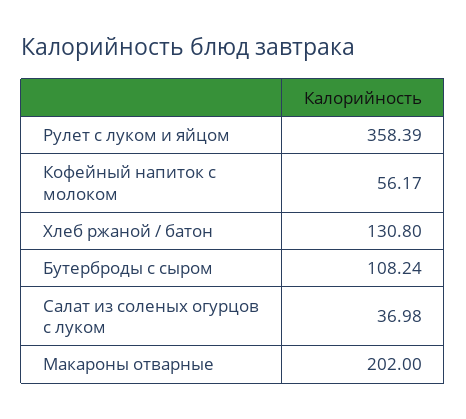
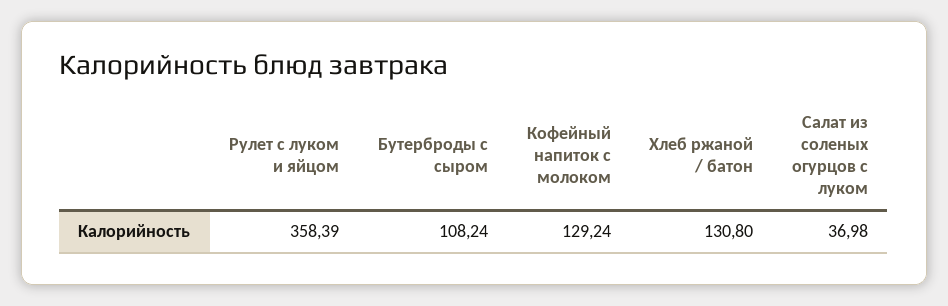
  {
    "Рулет с луком и яйцом": 358.39,
-   "Кофейный напиток с молоком": 56.17,
+   "Кофейный напиток с молоком": 129.24,
    "Хлеб ржаной / батон": 130.8,
    "Бутерброды с сыром": 108.24,
-   "Салат из соленых огурцов с луком": 36.98,
+   "Салат из соленых огурцов с луком": 36.98
-   "Макароны отварные": 202
  }

